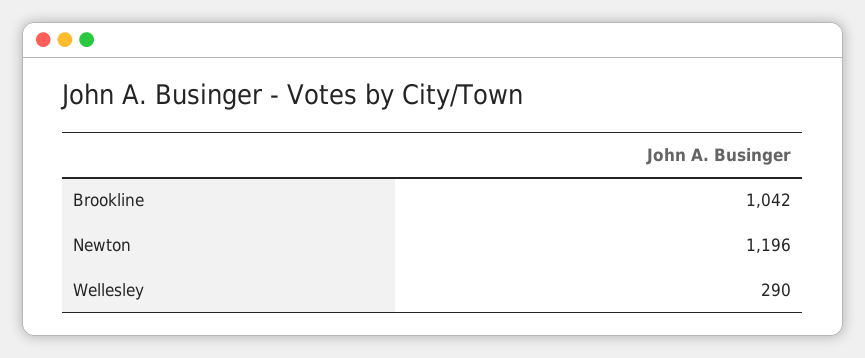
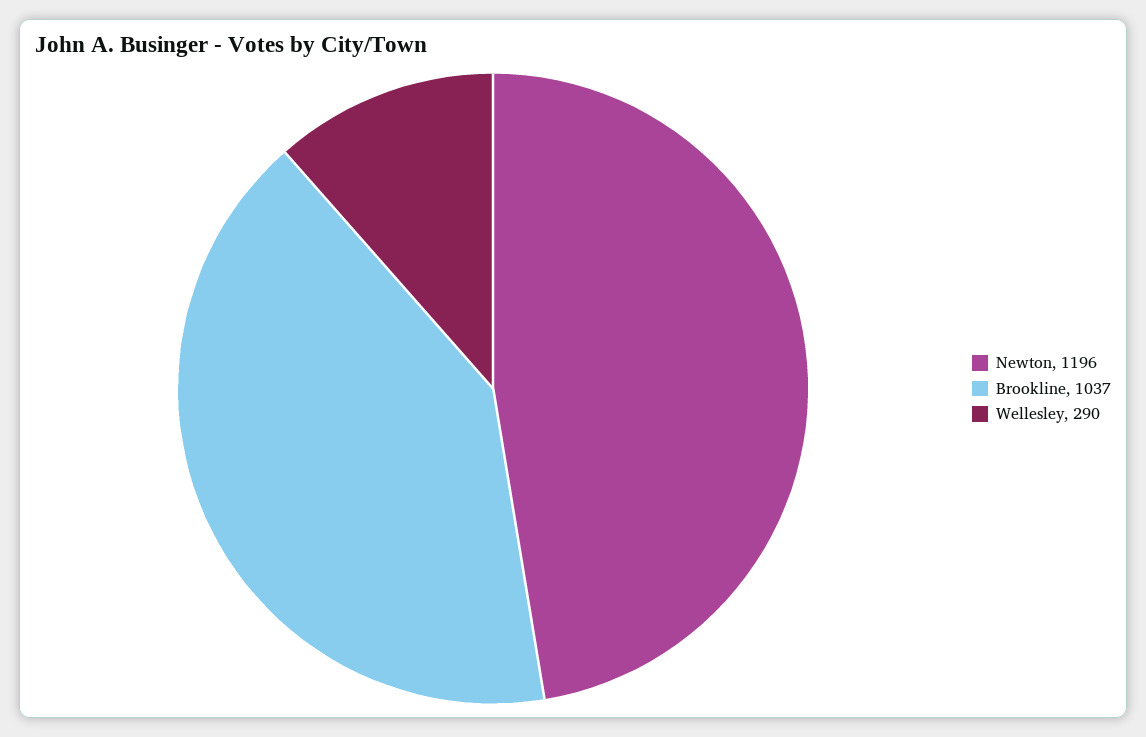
  {
-   "Brookline": 1042,
+   "Brookline": 1037,
    "Newton": 1196,
    "Wellesley": 290
  }

